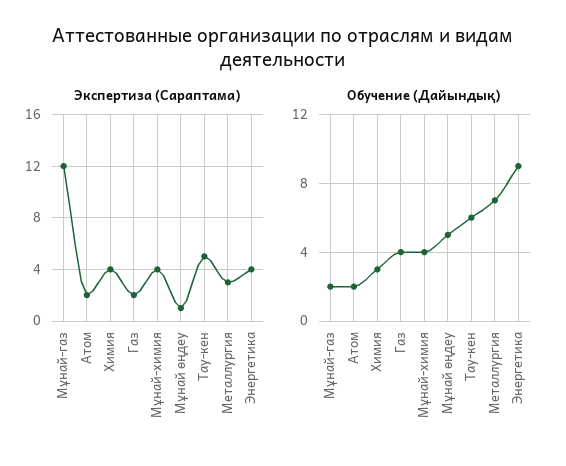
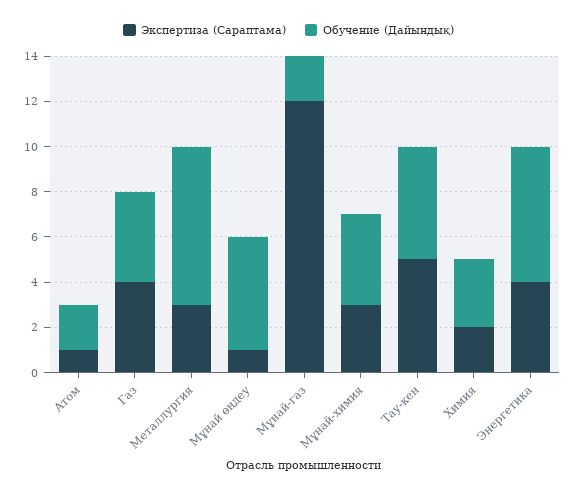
  {
    "Экспертиза (Сараптама)": {
      "Мұнай-газ": 12,
-     "Атом": 2,
+     "Атом": 1,
-     "Химия": 4,
+     "Химия": 2,
-     "Газ": 2,
+     "Газ": 4,
-     "Мұнай-химия": 4,
+     "Мұнай-химия": 3,
      "Мұнай өңдеу": 1,
      "Тау-кен": 5,
      "Металлургия": 3,
      "Энергетика": 4
    },
    "Обучение (Дайындық)": {
      "Мұнай-газ": 2,
      "Атом": 2,
      "Химия": 3,
      "Газ": 4,
      "Мұнай-химия": 4,
      "Мұнай өңдеу": 5,
-     "Тау-кен": 6,
+     "Тау-кен": 5,
      "Металлургия": 7,
-     "Энергетика": 9
+     "Энергетика": 6
    }
  }

